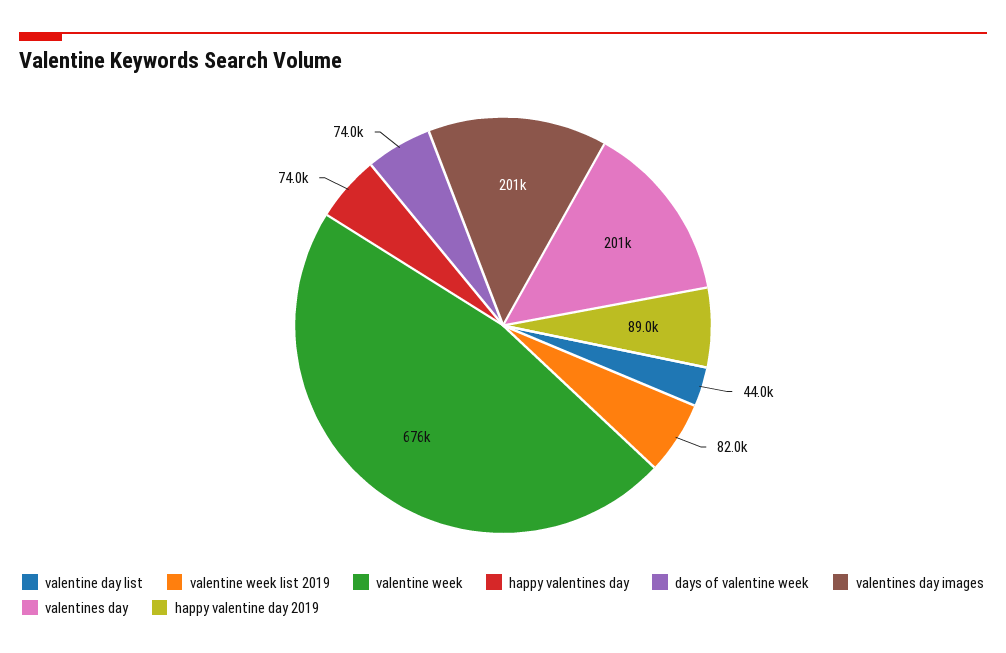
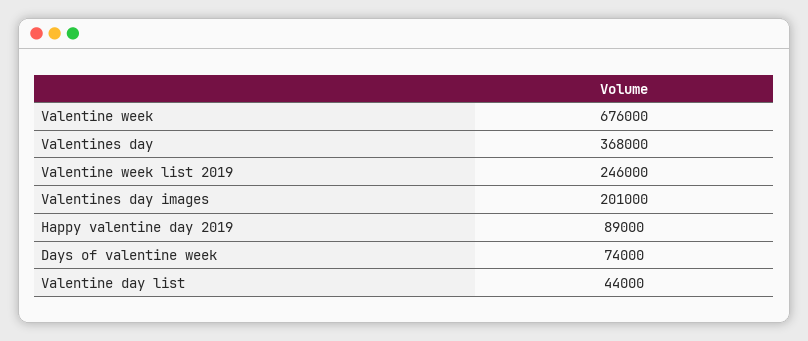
  {
    "valentine day list": 44000,
-   "valentine week list 2019": 82000,
+   "valentine week list 2019": 246000,
    "valentine week": 676000,
-   "happy valentines day": 74000,
    "days of valentine week": 74000,
    "valentines day images": 201000,
-   "valentines day": 201000,
+   "valentines day": 368000,
    "happy valentine day 2019": 89000
  }

